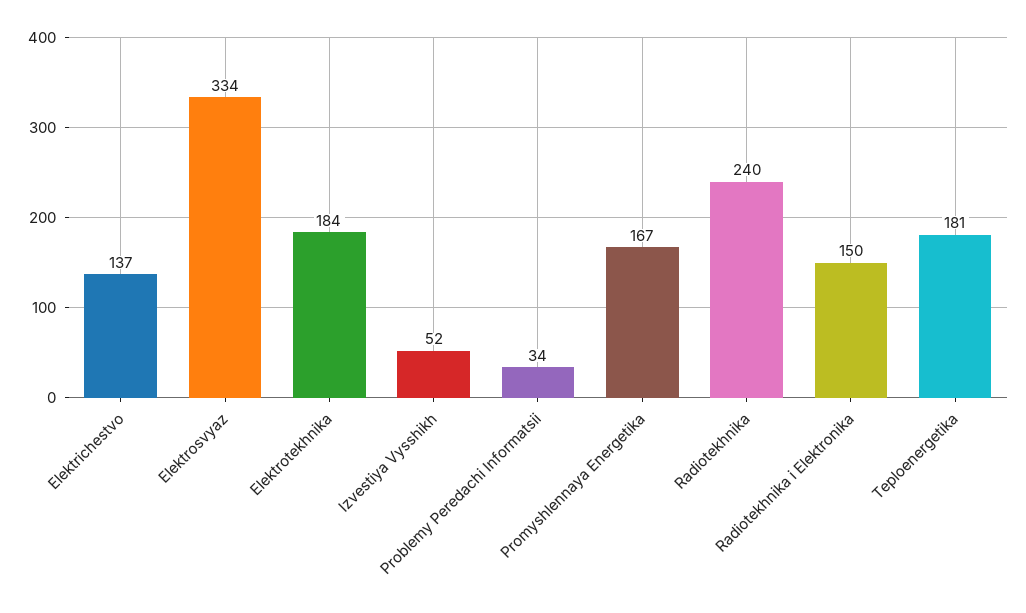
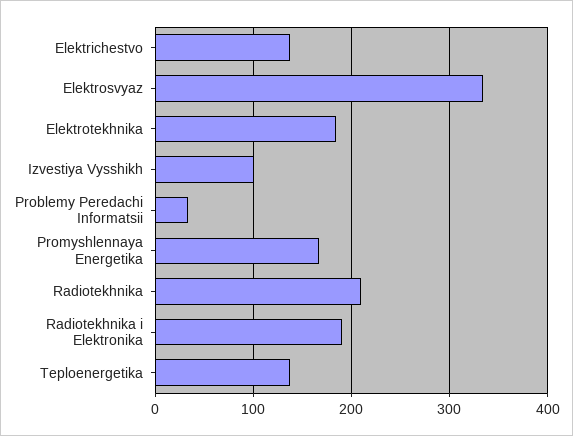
  {
    "Elektrichestvo": 137,
    "Elektrosvyaz": 334,
    "Elektrotekhnika": 184,
-   "Izvestiya Vysshikh": 52,
+   "Izvestiya Vysshikh": 100,
    "Problemy Peredachi Informatsii": 34,
    "Promyshlennaya Energetika": 167,
-   "Radiotekhnika": 240,
+   "Radiotekhnika": 210,
-   "Radiotekhnika i Elektronika": 150,
+   "Radiotekhnika i Elektronika": 190,
-   "Teploenergetika": 181
+   "Teploenergetika": 140
  }

